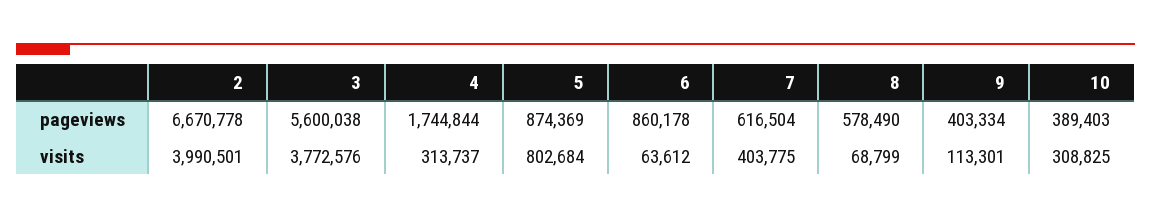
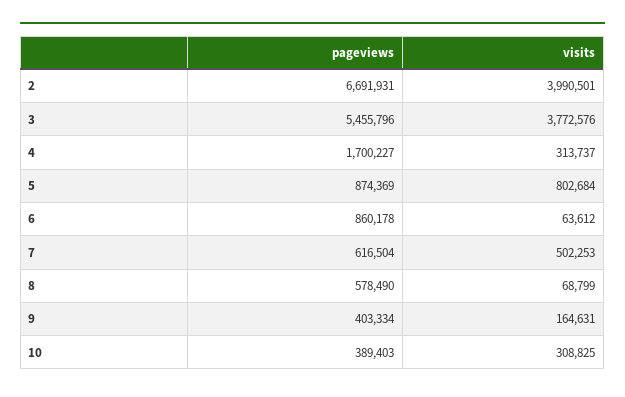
  {
    "2": {
-     "pageviews": 6670778,
+     "pageviews": 6691931,
      "visits": 3990501
    },
    "3": {
-     "pageviews": 5600038,
+     "pageviews": 5455796,
      "visits": 3772576
    },
    "4": {
-     "pageviews": 1744844,
+     "pageviews": 1700227,
      "visits": 313737
    },
    "5": {
      "pageviews": 874369,
      "visits": 802684
    },
    "6": {
      "pageviews": 860178,
      "visits": 63612
    },
    "7": {
      "pageviews": 616504,
-     "visits": 403775
+     "visits": 502253
    },
    "8": {
      "pageviews": 578490,
      "visits": 68799
    },
    "9": {
      "pageviews": 403334,
-     "visits": 113301
+     "visits": 164631
    },
    "10": {
      "pageviews": 389403,
      "visits": 308825
    }
  }

